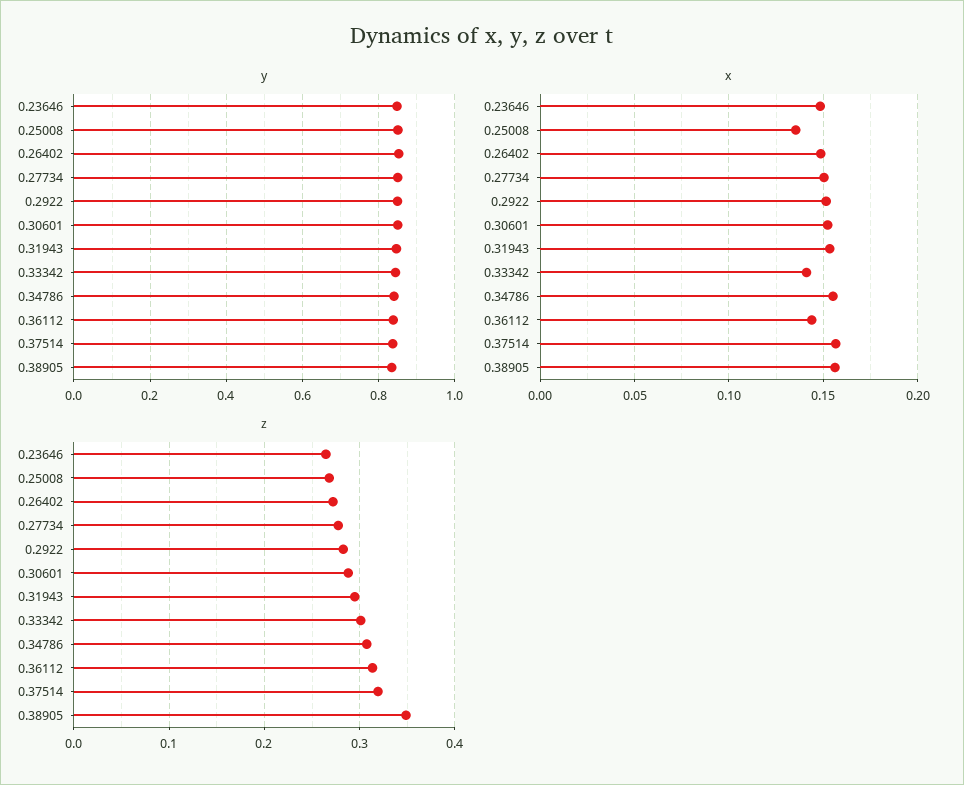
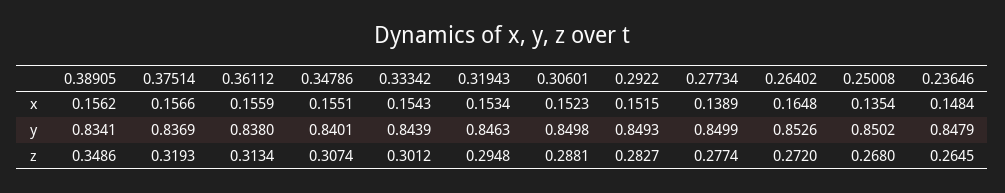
  {
    "y": {
      "0.23646": 0.8479,
      "0.25008": 0.8502,
      "0.26402": 0.8526,
      "0.27734": 0.8499,
      "0.2922": 0.8493,
      "0.30601": 0.8498,
      "0.31943": 0.8463,
      "0.33342": 0.8439,
      "0.34786": 0.8401,
      "0.36112": 0.838,
      "0.37514": 0.8369,
      "0.38905": 0.8341
    },
    "x": {
      "0.23646": 0.1484,
      "0.25008": 0.1354,
-     "0.26402": 0.15,
+     "0.26402": 0.1648,
-     "0.27734": 0.15,
+     "0.27734": 0.1389,
      "0.2922": 0.1515,
      "0.30601": 0.1523,
      "0.31943": 0.1534,
-     "0.33342": 0.14,
+     "0.33342": 0.1543,
      "0.34786": 0.1551,
-     "0.36112": 0.145,
+     "0.36112": 0.1559,
      "0.37514": 0.1566,
      "0.38905": 0.1562
    },
    "z": {
      "0.23646": 0.2645,
      "0.25008": 0.268,
      "0.26402": 0.272,
      "0.27734": 0.2774,
      "0.2922": 0.2827,
      "0.30601": 0.2881,
      "0.31943": 0.2948,
      "0.33342": 0.3012,
      "0.34786": 0.3074,
      "0.36112": 0.3134,
      "0.37514": 0.3193,
      "0.38905": 0.3486
    }
  }

